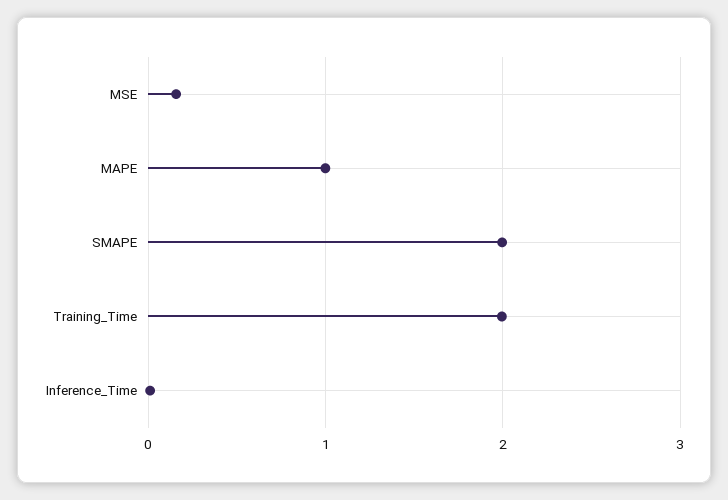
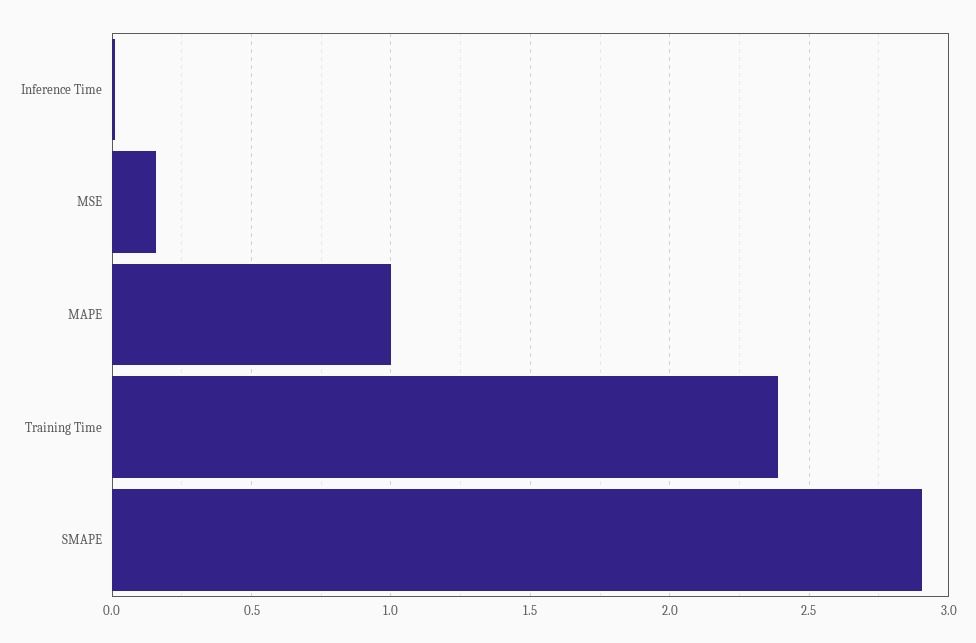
  {
    "MSE": 0.15,
    "MAPE": 1,
-   "SMAPE": 2,
+   "SMAPE": 2.9,
-   "Training_Time": 2,
+   "Training_Time": 2.4,
    "Inference_Time": 0
  }

